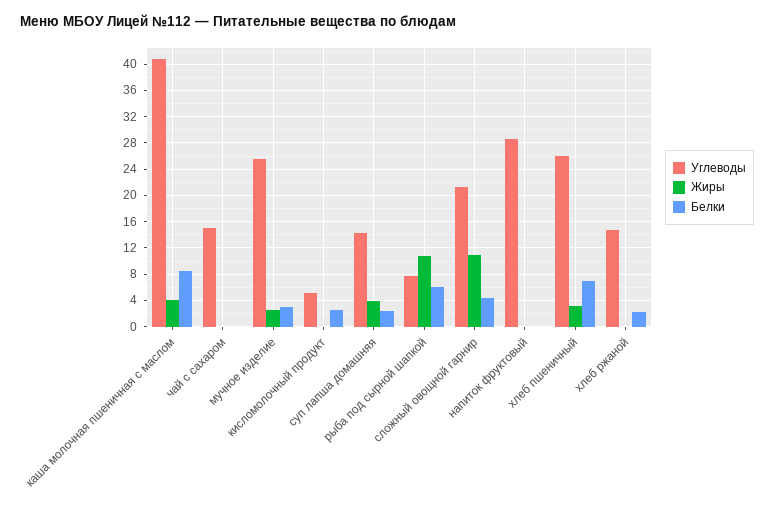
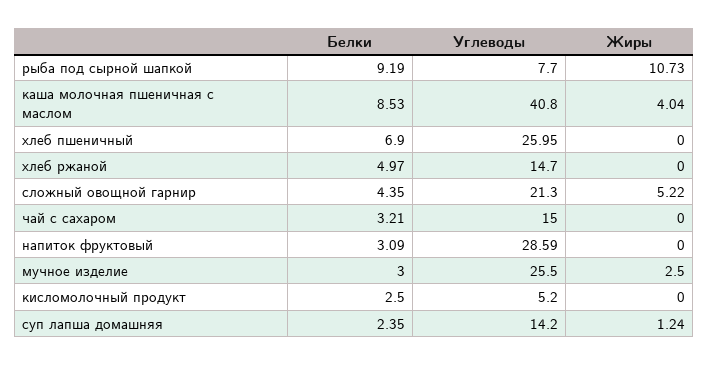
  {
    "Углеводы": {
      "каша молочная пшеничная с маслом": 40.8,
      "чай с сахаром": 15,
      "мучное изделие": 25.5,
      "кисломолочный продукт": 5.2,
      "суп лапша домашняя": 14.2,
      "рыба под сырной шапкой": 7.7,
      "сложный овощной гарнир": 21.3,
      "напиток фруктовый": 28.59,
      "хлеб пшеничный": 25.95,
      "хлеб ржаной": 14.7
    },
    "Жиры": {
      "каша молочная пшеничная с маслом": 4.04,
      "чай с сахаром": 0,
      "мучное изделие": 2.5,
      "кисломолочный продукт": 0,
-     "суп лапша домашняя": 4,
+     "суп лапша домашняя": 1.24,
      "рыба под сырной шапкой": 10.73,
-     "сложный овощной гарнир": 11,
+     "сложный овощной гарнир": 5.22,
      "напиток фруктовый": 0,
-     "хлеб пшеничный": 3,
+     "хлеб пшеничный": 0,
      "хлеб ржаной": 0
    },
    "Белки": {
      "каша молочная пшеничная с маслом": 8.53,
-     "чай с сахаром": 0,
+     "чай с сахаром": 3.21,
      "мучное изделие": 3,
      "кисломолочный продукт": 2.5,
      "суп лапша домашняя": 2.35,
-     "рыба под сырной шапкой": 6,
+     "рыба под сырной шапкой": 9.19,
      "сложный овощной гарнир": 4.35,
-     "напиток фруктовый": 0,
+     "напиток фруктовый": 3.09,
      "хлеб пшеничный": 6.9,
-     "хлеб ржаной": 2
+     "хлеб ржаной": 4.97
    }
  }

